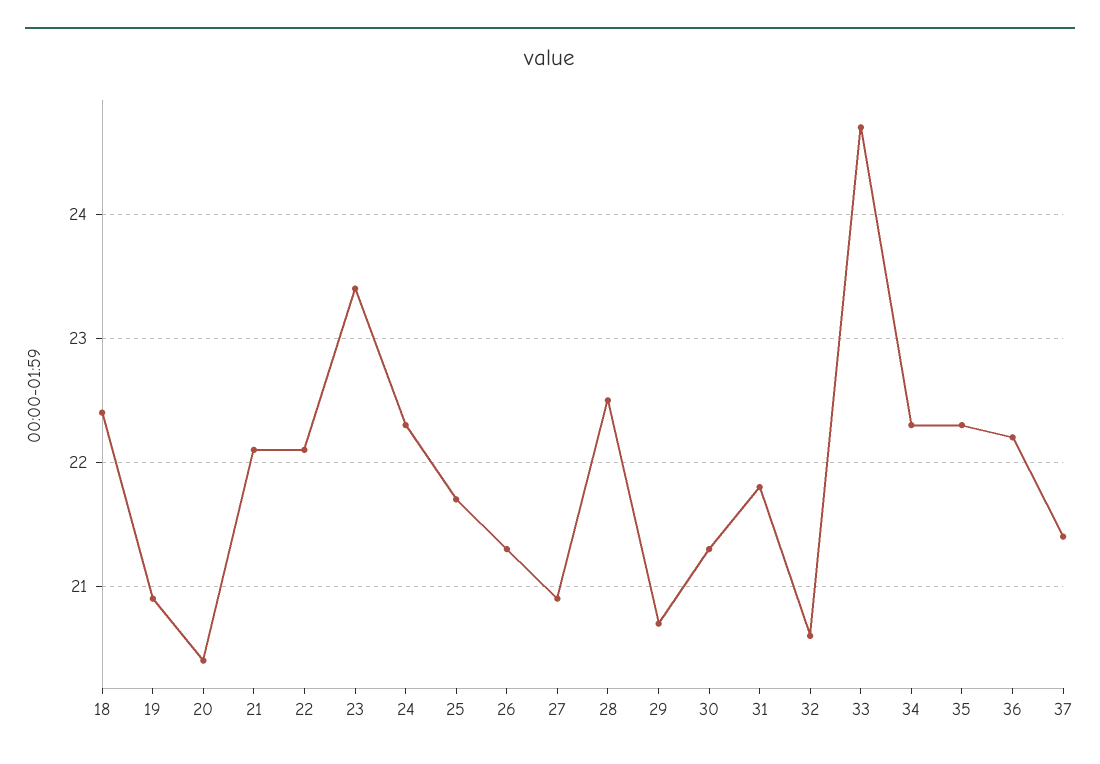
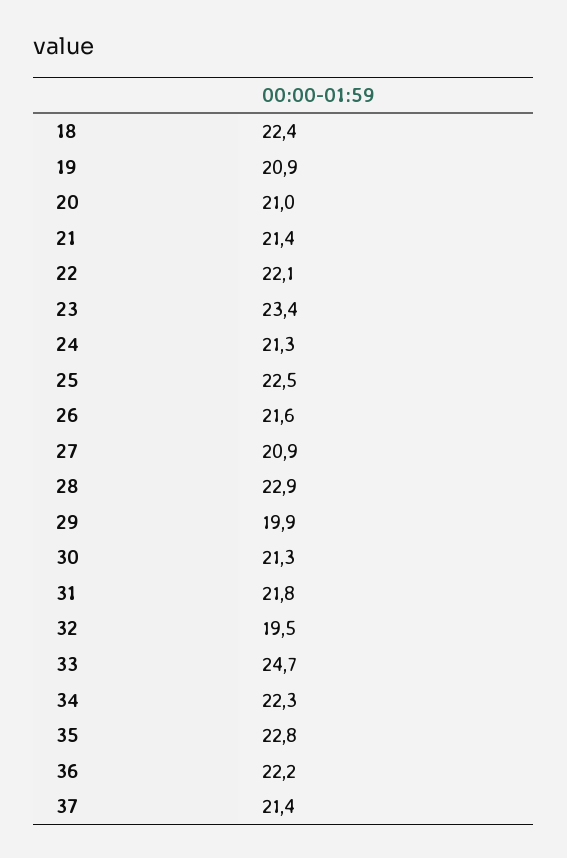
  {
    "18": 22.4,
    "19": 20.9,
-   "20": 20.4,
+   "20": 21,
-   "21": 22.1,
+   "21": 21.4,
    "22": 22.1,
    "23": 23.4,
-   "24": 22.3,
+   "24": 21.3,
-   "25": 21.7,
+   "25": 22.5,
-   "26": 21.3,
+   "26": 21.6,
    "27": 20.9,
-   "28": 22.5,
+   "28": 22.9,
-   "29": 20.7,
+   "29": 19.9,
    "30": 21.3,
    "31": 21.8,
-   "32": 20.6,
+   "32": 19.5,
    "33": 24.7,
    "34": 22.3,
-   "35": 22.3,
+   "35": 22.8,
    "36": 22.2,
    "37": 21.4
  }

